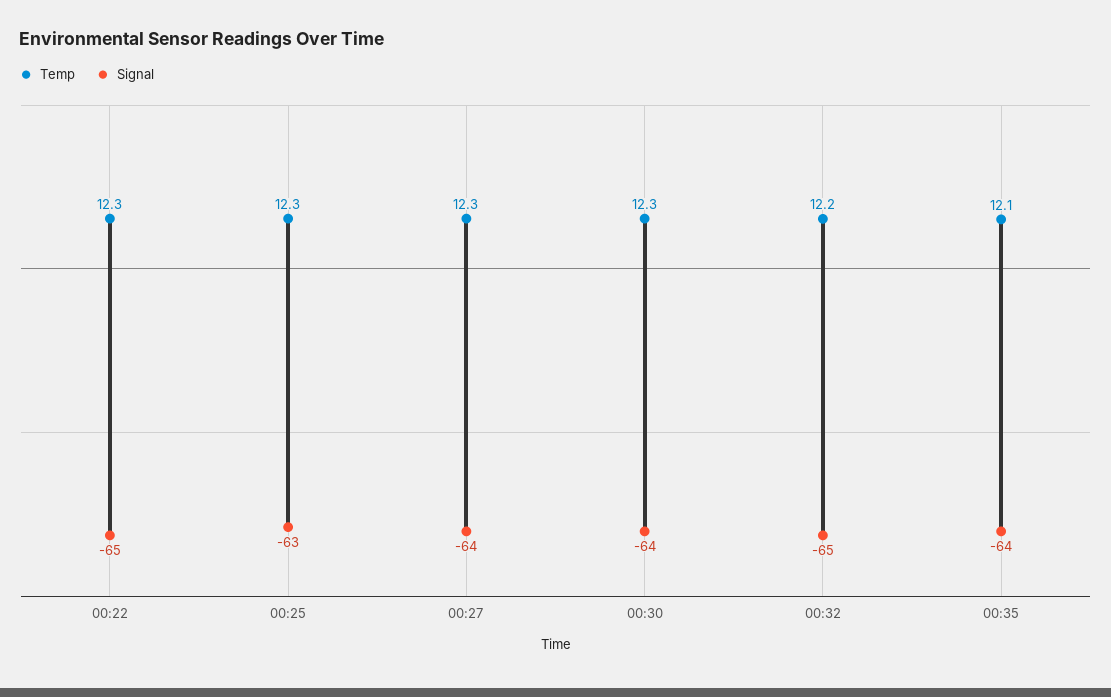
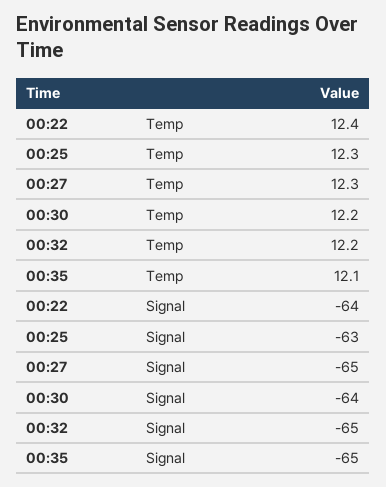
  {
    "Temp": {
-     "00:22": 12.3,
+     "00:22": 12.4,
      "00:25": 12.3,
      "00:27": 12.3,
-     "00:30": 12.3,
+     "00:30": 12.2,
      "00:32": 12.2,
      "00:35": 12.1
    },
    "Signal": {
-     "00:22": -65,
+     "00:22": -64,
      "00:25": -63,
-     "00:27": -64,
+     "00:27": -65,
      "00:30": -64,
      "00:32": -65,
-     "00:35": -64
+     "00:35": -65
    }
  }

